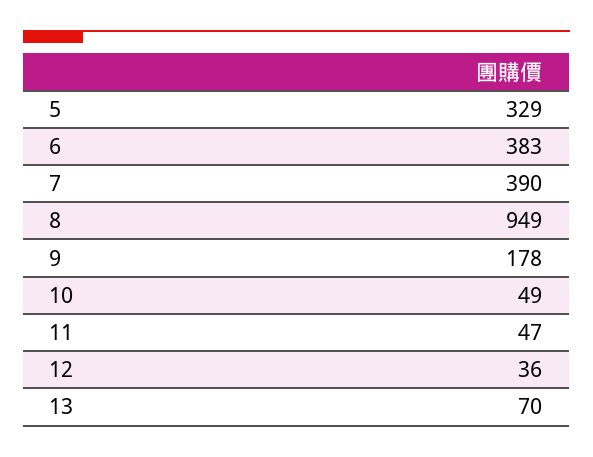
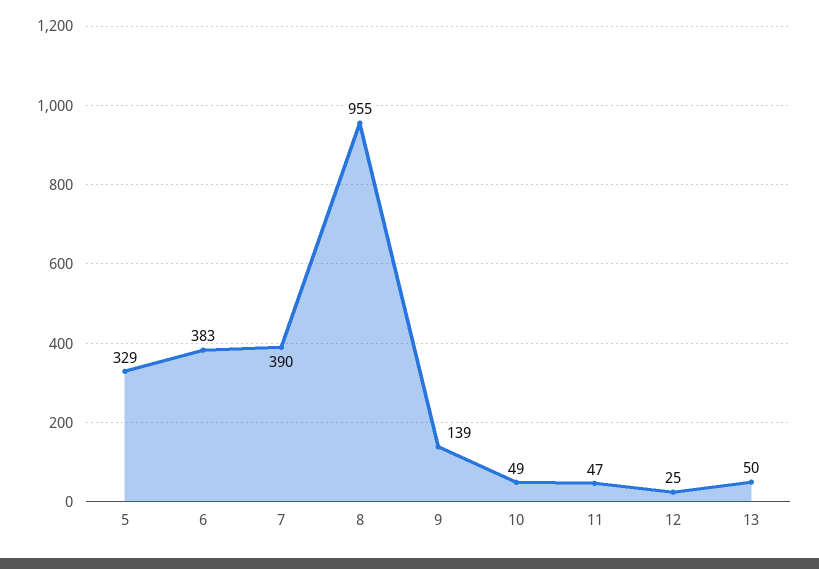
  {
    "5": 329,
    "6": 383,
    "7": 390,
-   "8": 949,
+   "8": 955,
-   "9": 178,
+   "9": 139,
    "10": 49,
    "11": 47,
-   "12": 36,
+   "12": 25,
-   "13": 70
+   "13": 50
  }

